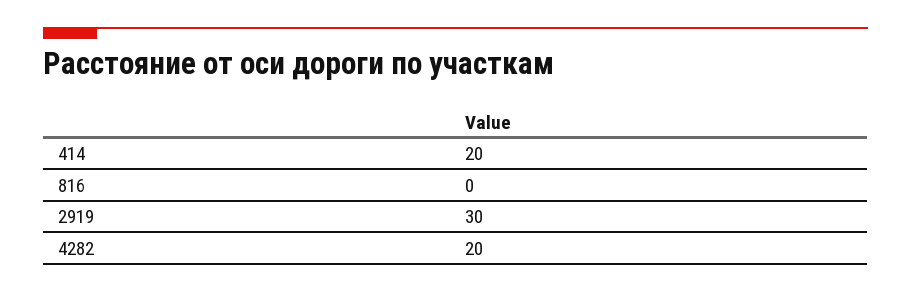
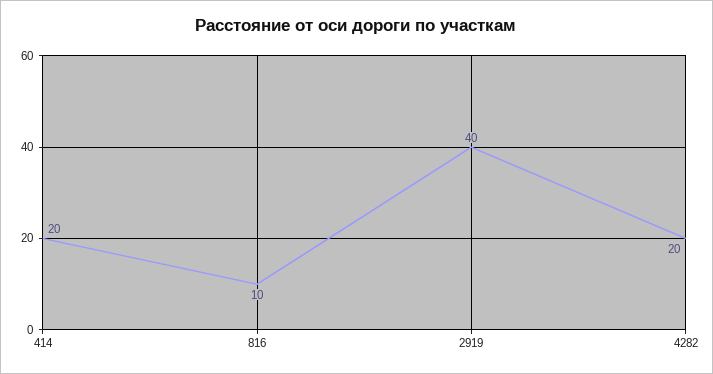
  {
    "414": 20,
-   "816": 0,
+   "816": 10,
-   "2919": 30,
+   "2919": 40,
    "4282": 20
  }

